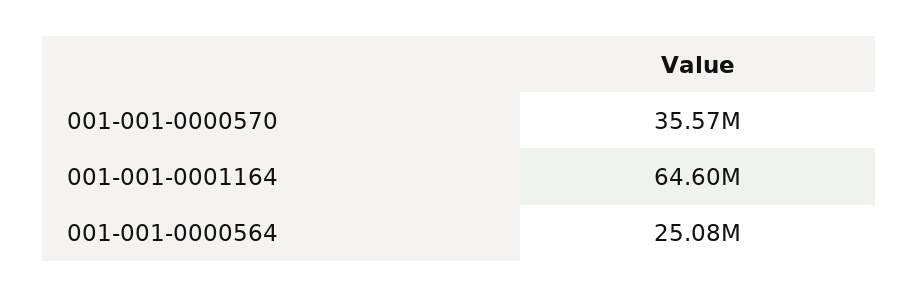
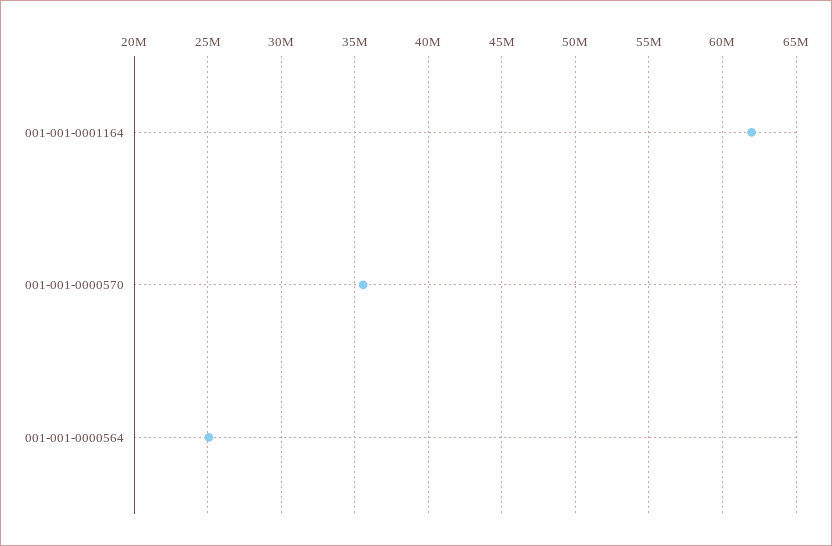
  {
    "001-001-0000570": 35570000,
-   "001-001-0001164": 64600000,
+   "001-001-0001164": 62000000,
    "001-001-0000564": 25080000
  }

